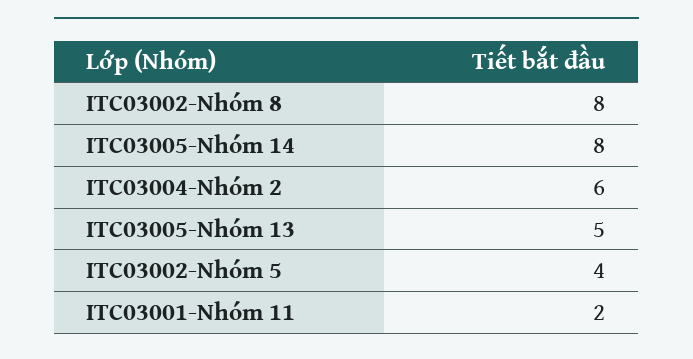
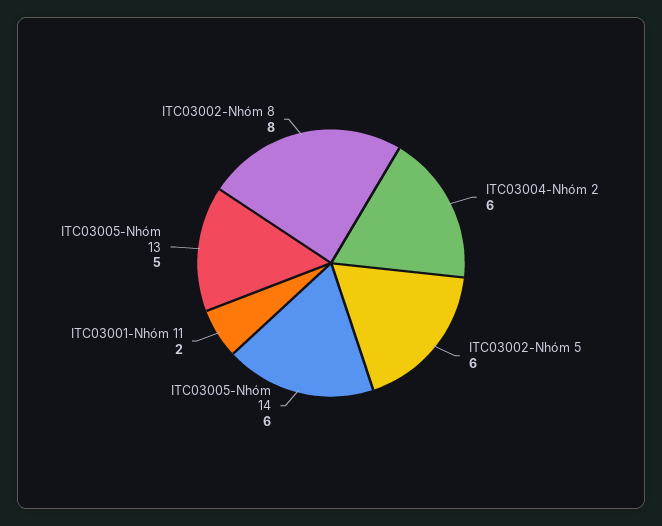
  {
    "ITC03002-Nhóm 8": 8,
-   "ITC03005-Nhóm 14": 8,
+   "ITC03005-Nhóm 14": 6,
    "ITC03004-Nhóm 2": 6,
    "ITC03005-Nhóm 13": 5,
-   "ITC03002-Nhóm 5": 4,
+   "ITC03002-Nhóm 5": 6,
    "ITC03001-Nhóm 11": 2
  }

